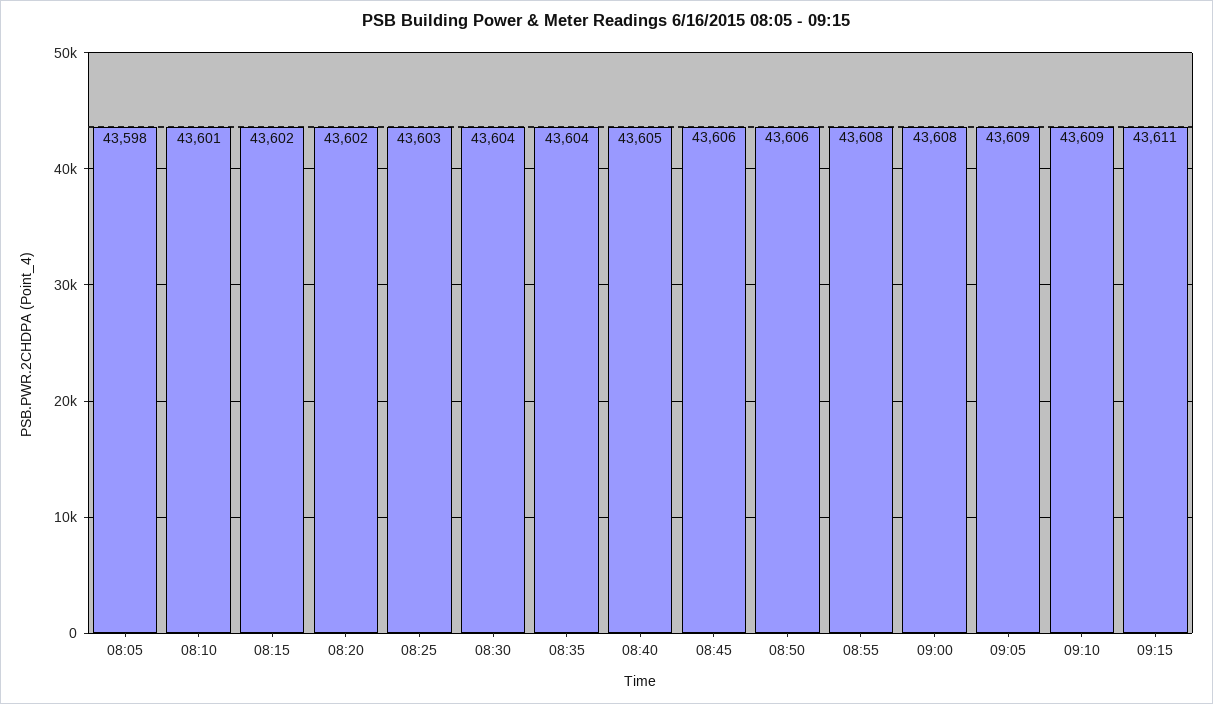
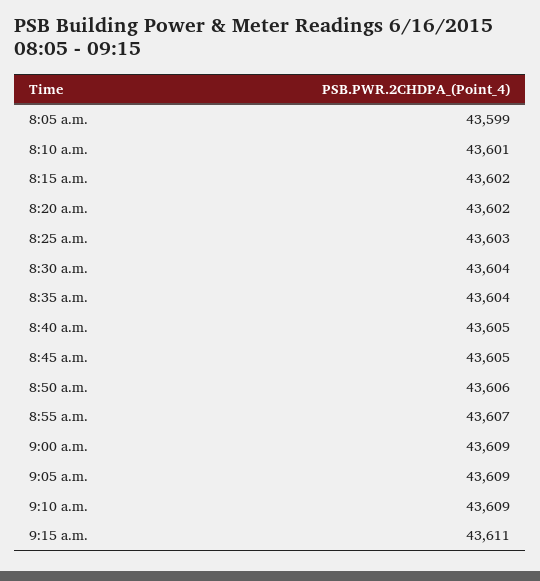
  {
-   "08:05": 43598,
+   "08:05": 43599,
    "08:10": 43601,
    "08:15": 43602,
    "08:20": 43602,
    "08:25": 43603,
    "08:30": 43604,
    "08:35": 43604,
    "08:40": 43605,
-   "08:45": 43606,
+   "08:45": 43605,
    "08:50": 43606,
-   "08:55": 43608,
+   "08:55": 43607,
-   "09:00": 43608,
+   "09:00": 43609,
    "09:05": 43609,
    "09:10": 43609,
    "09:15": 43611
  }

